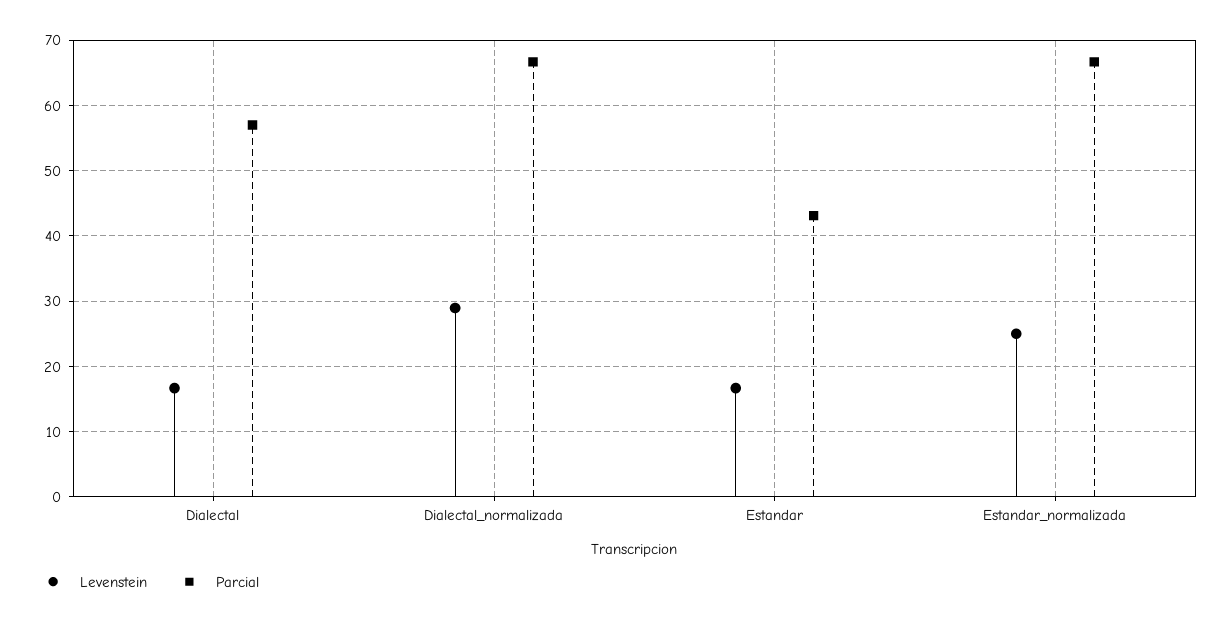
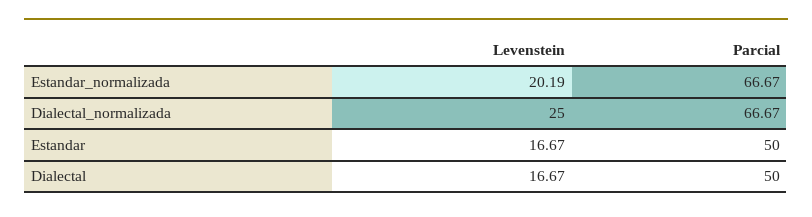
  {
    "Levenstein": {
      "Dialectal": 16.67,
-     "Dialectal_normalizada": 29,
+     "Dialectal_normalizada": 25,
      "Estandar": 16.67,
-     "Estandar_normalizada": 25
+     "Estandar_normalizada": 20.19
    },
    "Parcial": {
-     "Dialectal": 57,
+     "Dialectal": 50,
      "Dialectal_normalizada": 66.67,
-     "Estandar": 43,
+     "Estandar": 50,
      "Estandar_normalizada": 66.67
    }
  }

